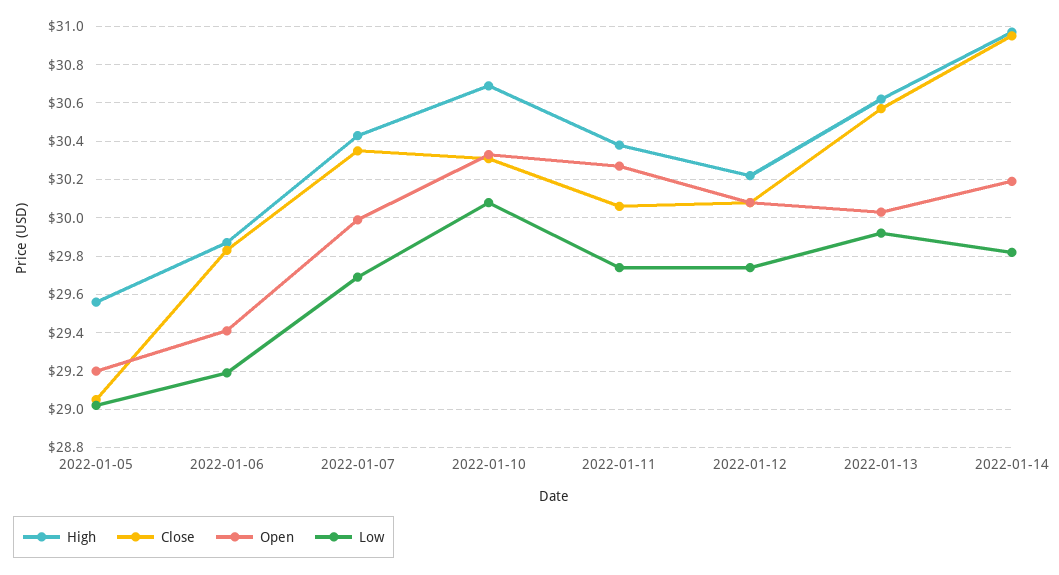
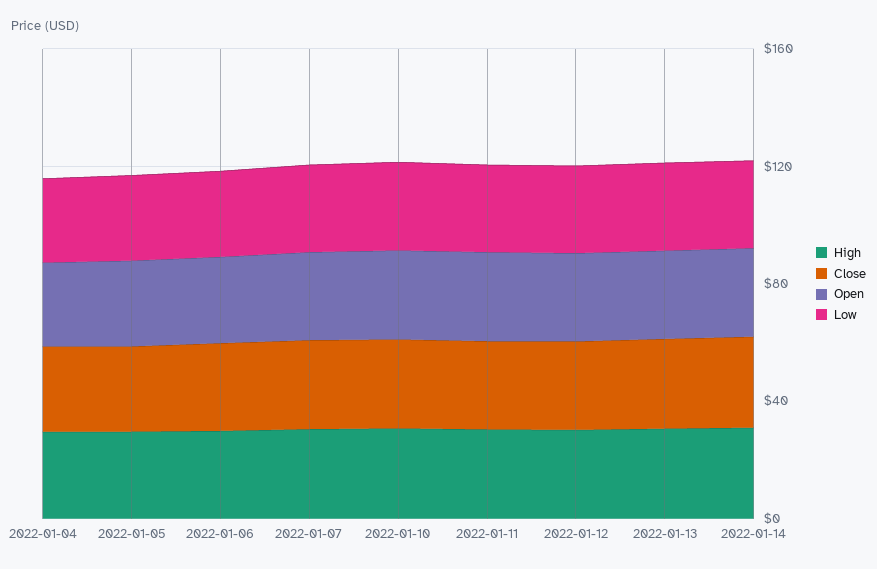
  {
    "High": {
      "2022-01-05": 29.55,
      "2022-01-06": 29.85,
      "2022-01-07": 30.45,
      "2022-01-10": 30.7,
      "2022-01-11": 30.4,
      "2022-01-12": 30.2,
      "2022-01-13": 30.6,
-     "2022-01-14": 30.95
+     "2022-01-14": 30.95,
+     "2022-01-04": 30
    },
    "Close": {
      "2022-01-05": 29.05,
      "2022-01-06": 29.85,
      "2022-01-07": 30.35,
      "2022-01-10": 30.3,
      "2022-01-11": 30.05,
      "2022-01-12": 30.1,
      "2022-01-13": 30.55,
-     "2022-01-14": 30.95
+     "2022-01-14": 30.95,
+     "2022-01-04": 30
    },
    "Open": {
      "2022-01-05": 29.2,
      "2022-01-06": 29.4,
      "2022-01-07": 30,
      "2022-01-10": 30.35,
      "2022-01-11": 30.25,
      "2022-01-12": 30.1,
      "2022-01-13": 30.05,
-     "2022-01-14": 30.2
+     "2022-01-14": 30.2,
+     "2022-01-04": 30
    },
    "Low": {
      "2022-01-05": 29,
      "2022-01-06": 29.2,
      "2022-01-07": 29.7,
      "2022-01-10": 30.1,
      "2022-01-11": 29.75,
      "2022-01-12": 29.75,
      "2022-01-13": 29.9,
-     "2022-01-14": 29.8
+     "2022-01-14": 29.8,
+     "2022-01-04": 30
    }
  }

